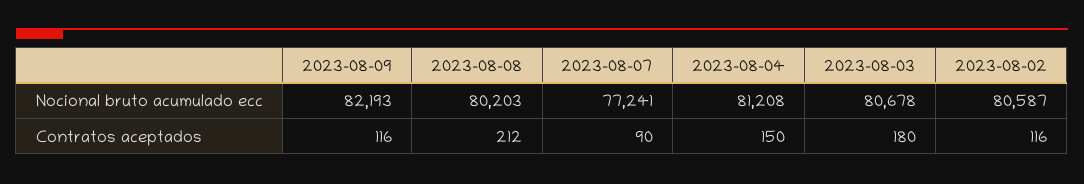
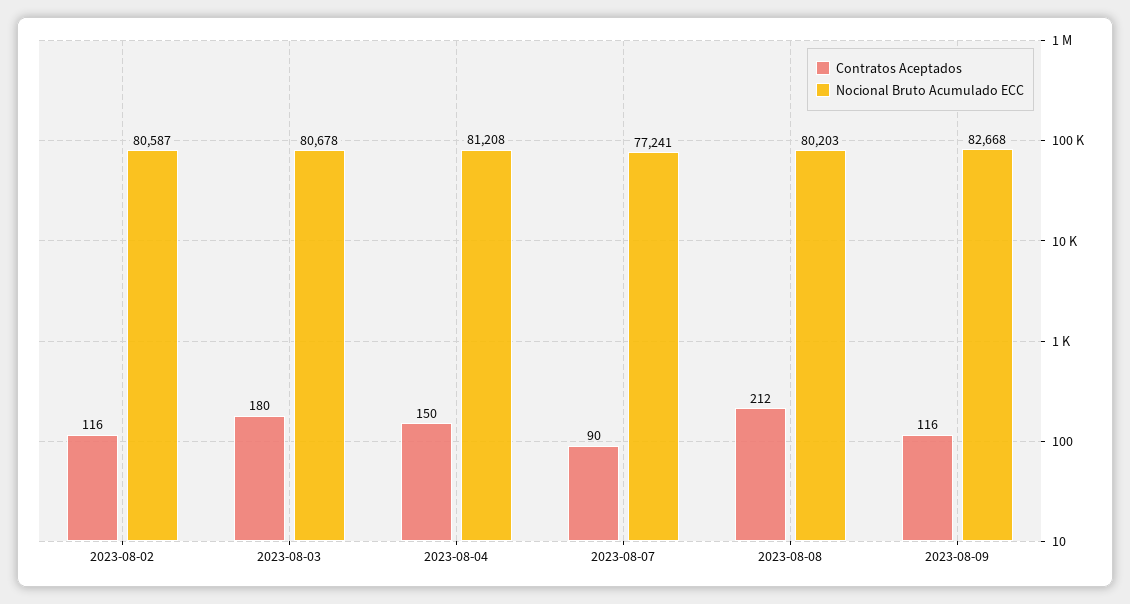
  {
    "Nocional bruto acumulado ecc": {
-     "2023-08-09": 82193,
+     "2023-08-09": 82668,
      "2023-08-08": 80203,
      "2023-08-07": 77241,
      "2023-08-04": 81208,
      "2023-08-03": 80678,
      "2023-08-02": 80587
    },
    "Contratos aceptados": {
      "2023-08-09": 116,
      "2023-08-08": 212,
      "2023-08-07": 90,
      "2023-08-04": 150,
      "2023-08-03": 180,
      "2023-08-02": 116
    }
  }

